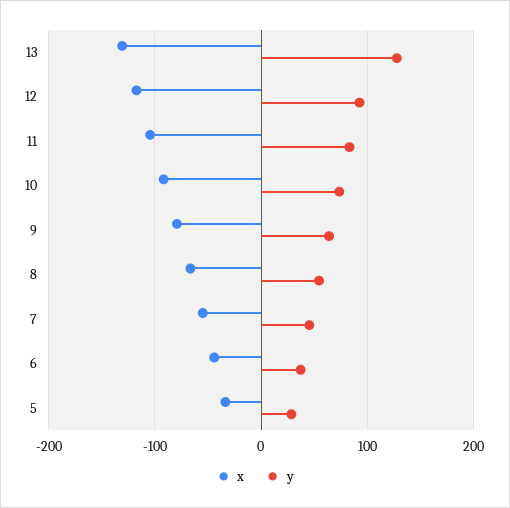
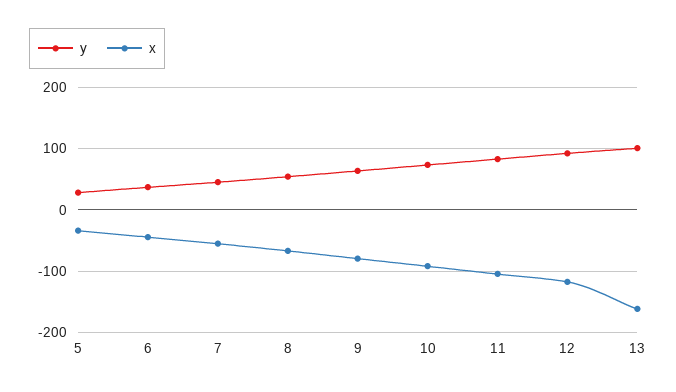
  {
    "x": {
-     "13": -130,
+     "13": -160,
      "12": -120,
      "11": -100,
      "10": -90,
      "9": -80,
      "8": -70,
      "7": -60,
      "6": -40,
      "5": -30
    },
    "y": {
-     "13": 130,
+     "13": 100,
      "12": 90,
      "11": 80,
      "10": 70,
      "9": 60,
      "8": 50,
      "7": 50,
      "6": 40,
      "5": 30
    }
  }

